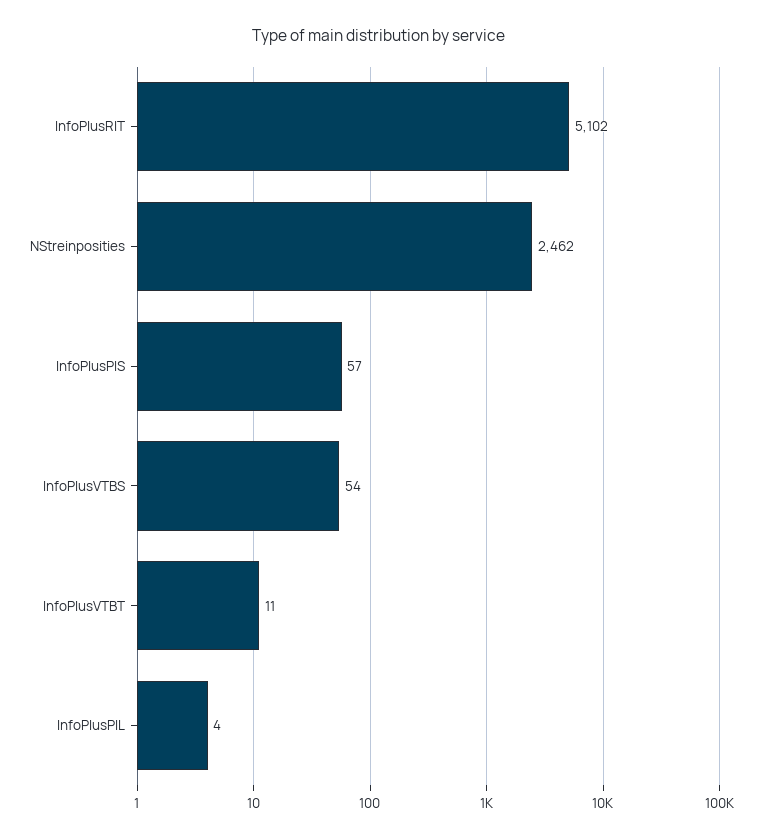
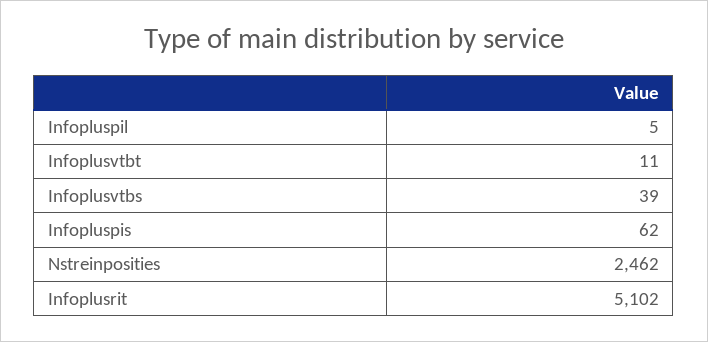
  {
    "InfoPlusRIT": 5102,
    "NStreinposities": 2462,
-   "InfoPlusPIS": 57,
+   "InfoPlusPIS": 62,
-   "InfoPlusVTBS": 54,
+   "InfoPlusVTBS": 39,
    "InfoPlusVTBT": 11,
-   "InfoPlusPIL": 4
+   "InfoPlusPIL": 5
  }

